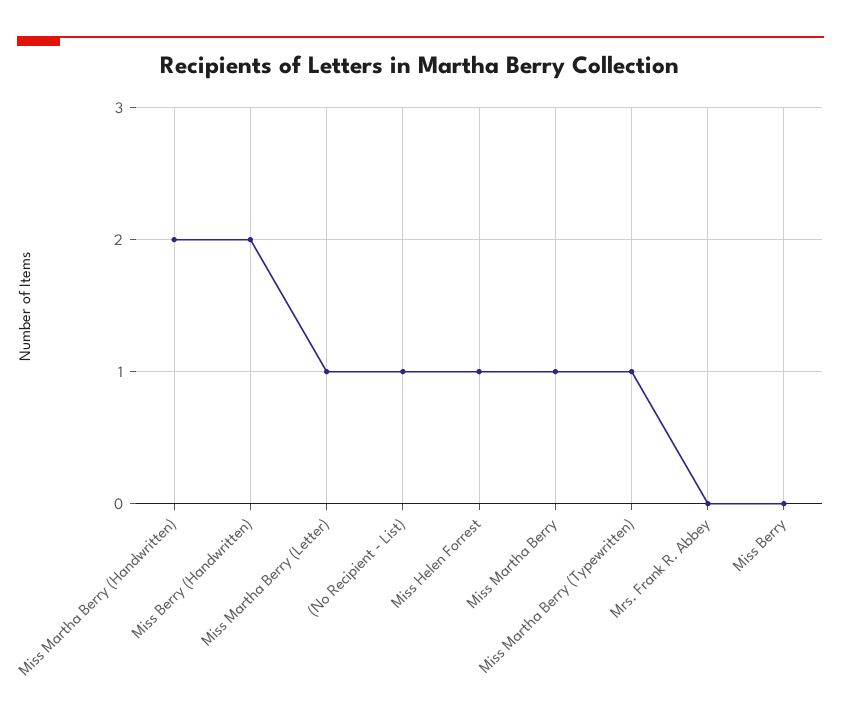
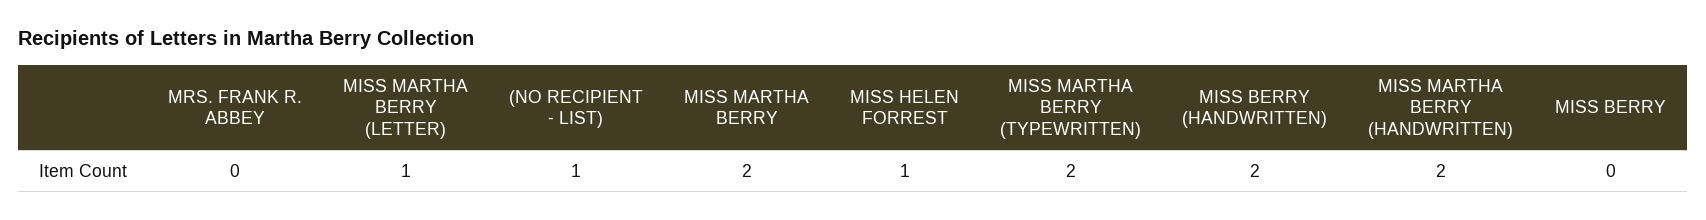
  {
    "Miss Martha Berry (Handwritten)": 2,
    "Miss Berry (Handwritten)": 2,
    "Miss Martha Berry (Letter)": 1,
    "(No Recipient - List)": 1,
    "Miss Helen Forrest": 1,
-   "Miss Martha Berry": 1,
+   "Miss Martha Berry": 2,
-   "Miss Martha Berry (Typewritten)": 1,
+   "Miss Martha Berry (Typewritten)": 2,
    "Mrs. Frank R. Abbey": 0,
    "Miss Berry": 0
  }

